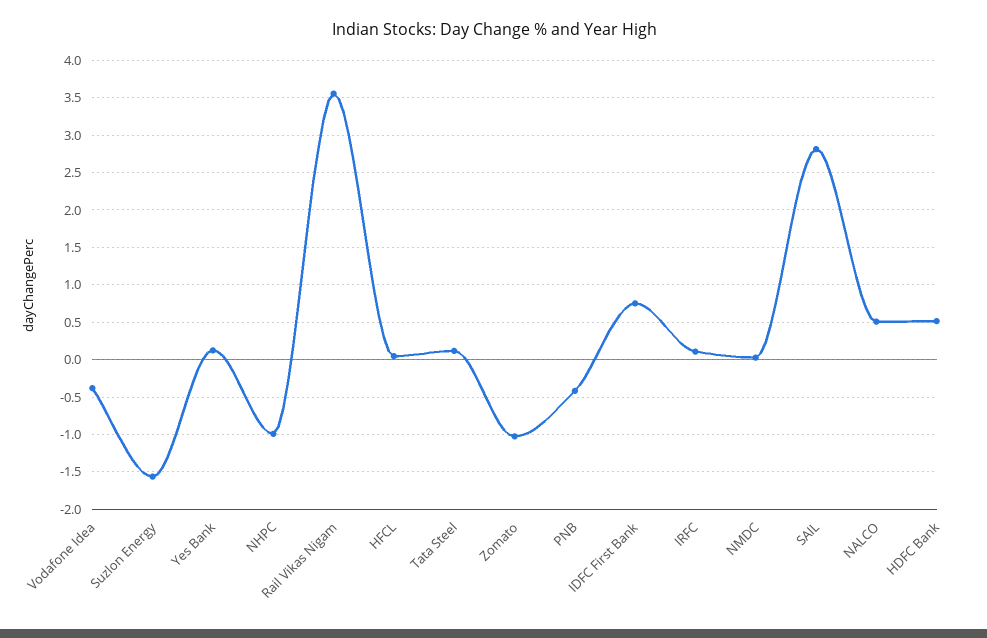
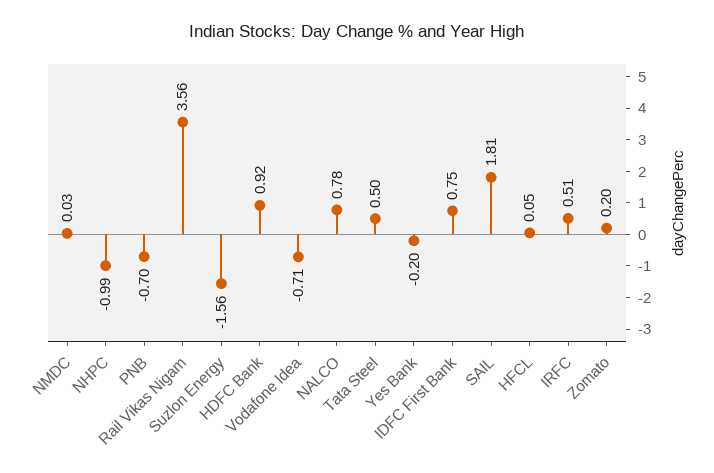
  {
-   "Vodafone Idea": -0.4,
+   "Vodafone Idea": -0.71,
    "Suzlon Energy": -1.56,
-   "Yes Bank": 0.1,
+   "Yes Bank": -0.2,
    "NHPC": -0.99,
    "Rail Vikas Nigam": 3.56,
    "HFCL": 0.05,
-   "Tata Steel": 0.1,
+   "Tata Steel": 0.5,
-   "Zomato": -1,
+   "Zomato": 0.2,
-   "PNB": -0.4,
+   "PNB": -0.7,
    "IDFC First Bank": 0.75,
-   "IRFC": 0.1,
+   "IRFC": 0.51,
    "NMDC": 0.03,
-   "SAIL": 2.8,
+   "SAIL": 1.81,
-   "NALCO": 0.5,
+   "NALCO": 0.78,
-   "HDFC Bank": 0.5
+   "HDFC Bank": 0.92
  }

